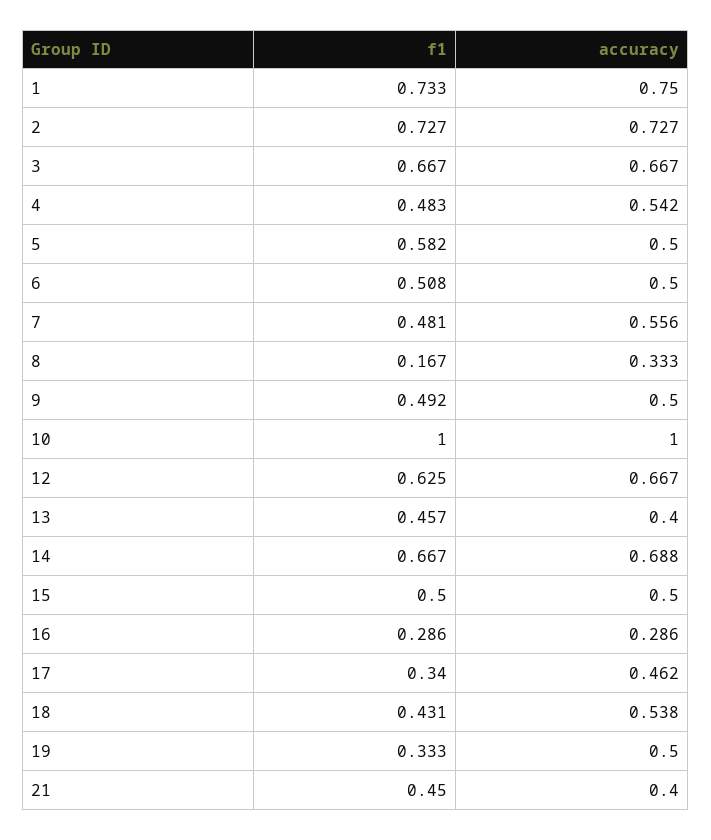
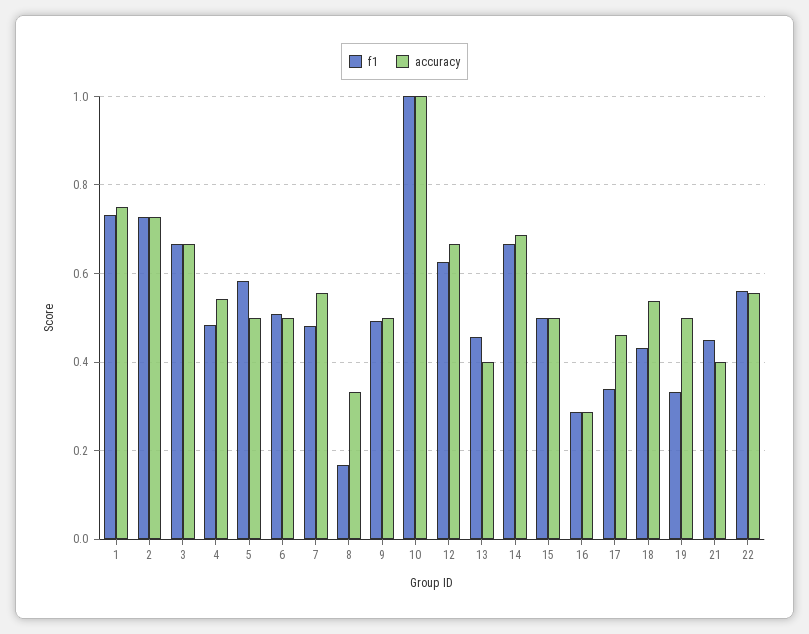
  {
    "f1": {
      "1": 0.733,
      "2": 0.727,
      "3": 0.667,
      "4": 0.483,
      "5": 0.582,
      "6": 0.508,
      "7": 0.481,
      "8": 0.167,
      "9": 0.492,
      "10": 1,
      "12": 0.625,
      "13": 0.457,
      "14": 0.667,
      "15": 0.5,
      "16": 0.286,
      "17": 0.34,
      "18": 0.431,
      "19": 0.333,
-     "21": 0.45
+     "21": 0.45,
+     "22": 0.56
    },
    "accuracy": {
      "1": 0.75,
      "2": 0.727,
      "3": 0.667,
      "4": 0.542,
      "5": 0.5,
      "6": 0.5,
      "7": 0.556,
      "8": 0.333,
      "9": 0.5,
      "10": 1,
      "12": 0.667,
      "13": 0.4,
      "14": 0.688,
      "15": 0.5,
      "16": 0.286,
      "17": 0.462,
      "18": 0.538,
      "19": 0.5,
-     "21": 0.4
+     "21": 0.4,
+     "22": 0.56
    }
  }

